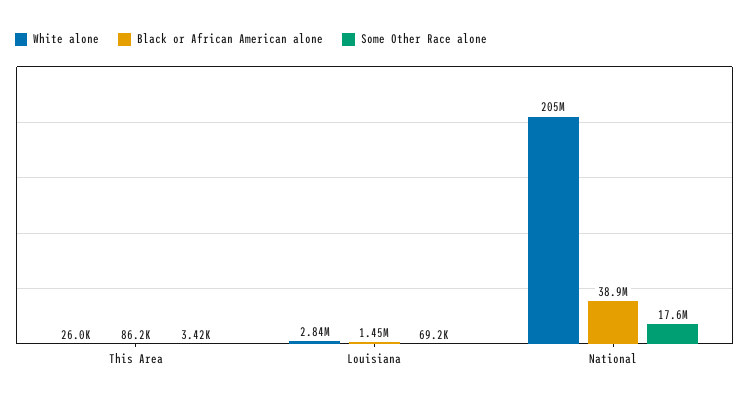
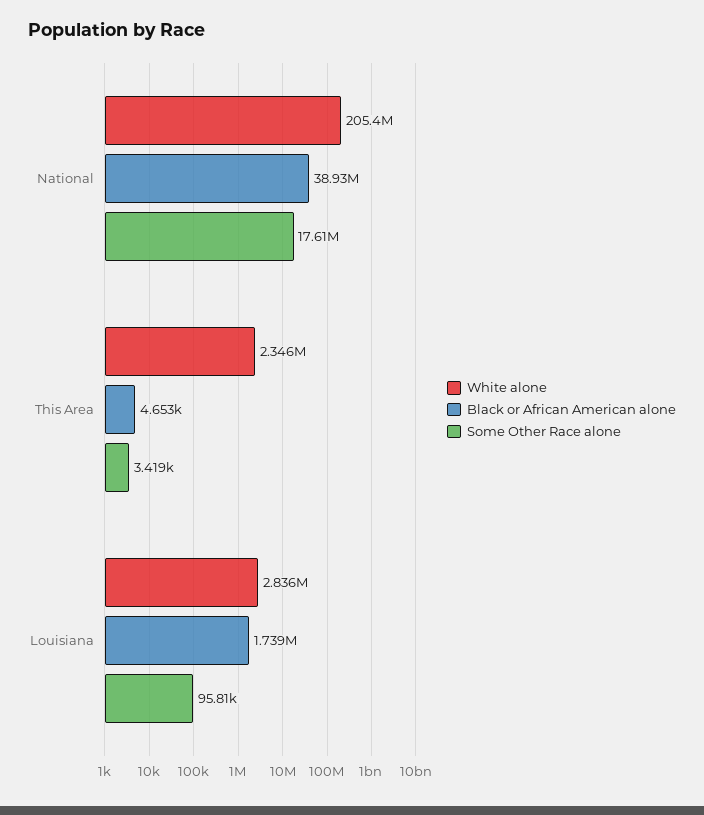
  {
    "White alone": {
-     "This Area": 26000,
+     "This Area": 2346000,
      "Louisiana": 2836000,
      "National": 205400000
    },
    "Black or African American alone": {
-     "This Area": 86200,
+     "This Area": 4653,
-     "Louisiana": 1450000,
+     "Louisiana": 1739000,
      "National": 38930000
    },
    "Some Other Race alone": {
      "This Area": 3419,
-     "Louisiana": 69200,
+     "Louisiana": 95810,
      "National": 17610000
    }
  }

